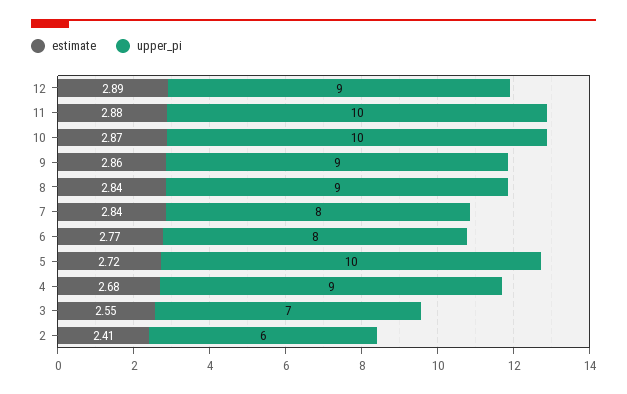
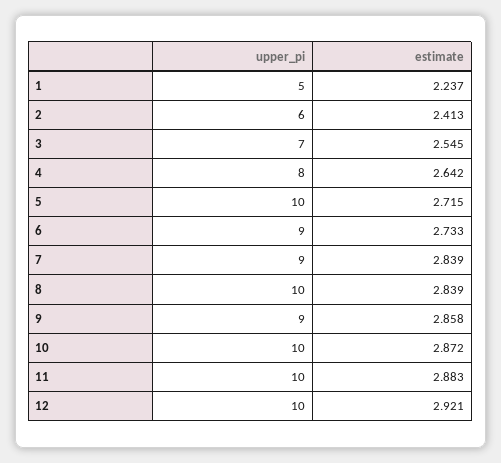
  {
    "estimate": {
-     "12": 2.89,
+     "12": 2.921,
      "11": 2.883,
      "10": 2.872,
      "9": 2.858,
      "8": 2.839,
      "7": 2.839,
-     "6": 2.77,
+     "6": 2.733,
      "5": 2.715,
-     "4": 2.68,
+     "4": 2.642,
      "3": 2.545,
-     "2": 2.413
+     "2": 2.413,
+     "1": 2.237
    },
    "upper_pi": {
-     "12": 9,
+     "12": 10,
      "11": 10,
      "10": 10,
      "9": 9,
-     "8": 9,
+     "8": 10,
-     "7": 8,
+     "7": 9,
-     "6": 8,
+     "6": 9,
      "5": 10,
-     "4": 9,
+     "4": 8,
      "3": 7,
-     "2": 6
+     "2": 6,
+     "1": 5
    }
  }

